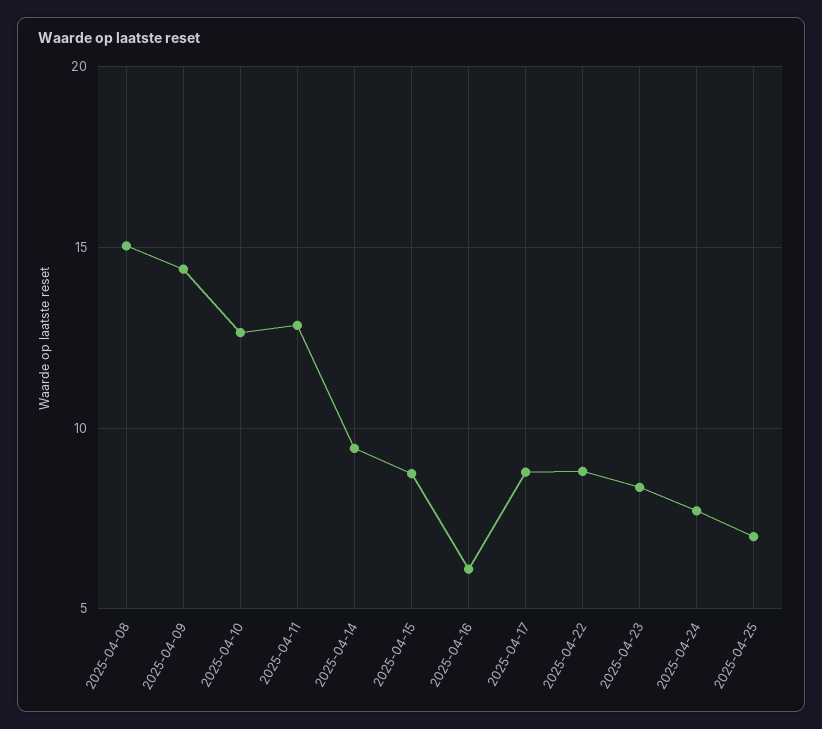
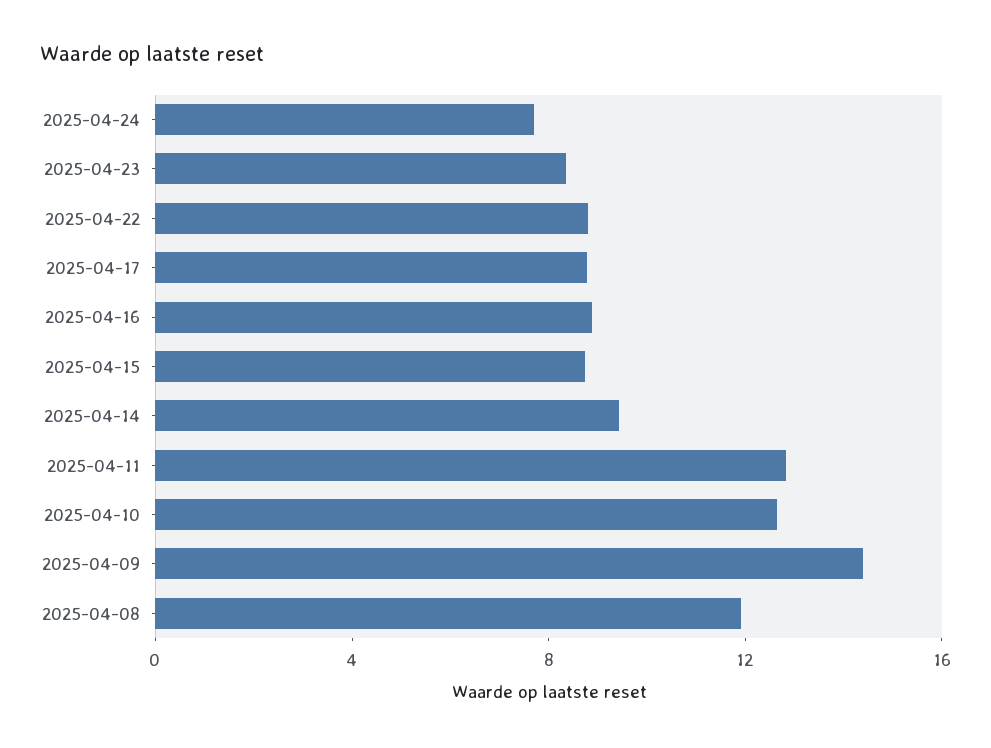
  {
-   "2025-04-08": 15,
+   "2025-04-08": 12,
    "2025-04-09": 14.5,
    "2025-04-10": 12.5,
    "2025-04-11": 13,
    "2025-04-14": 9.5,
    "2025-04-15": 8.5,
-   "2025-04-16": 6,
+   "2025-04-16": 9,
    "2025-04-17": 9,
    "2025-04-22": 9,
    "2025-04-23": 8.5,
-   "2025-04-24": 7.5,
+   "2025-04-24": 7.5
-   "2025-04-25": 7
  }

